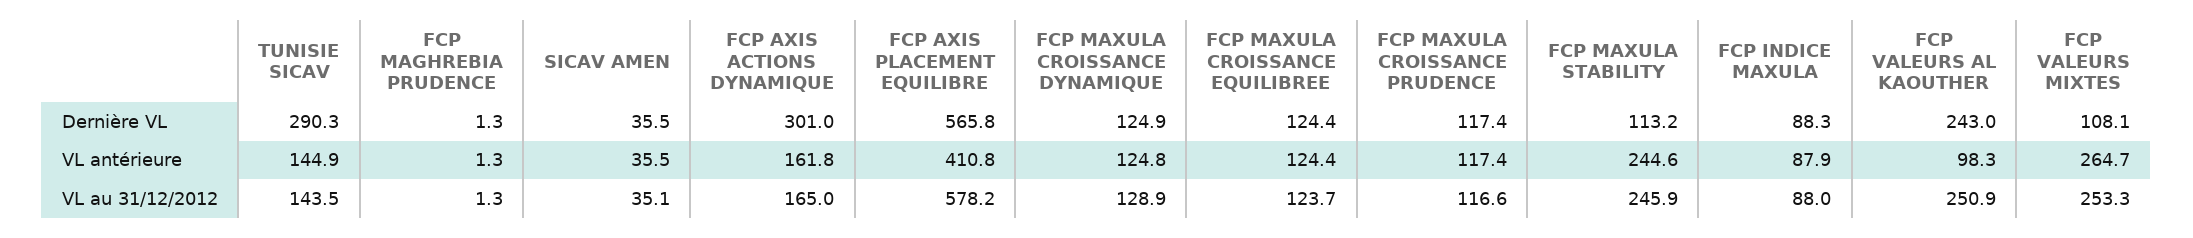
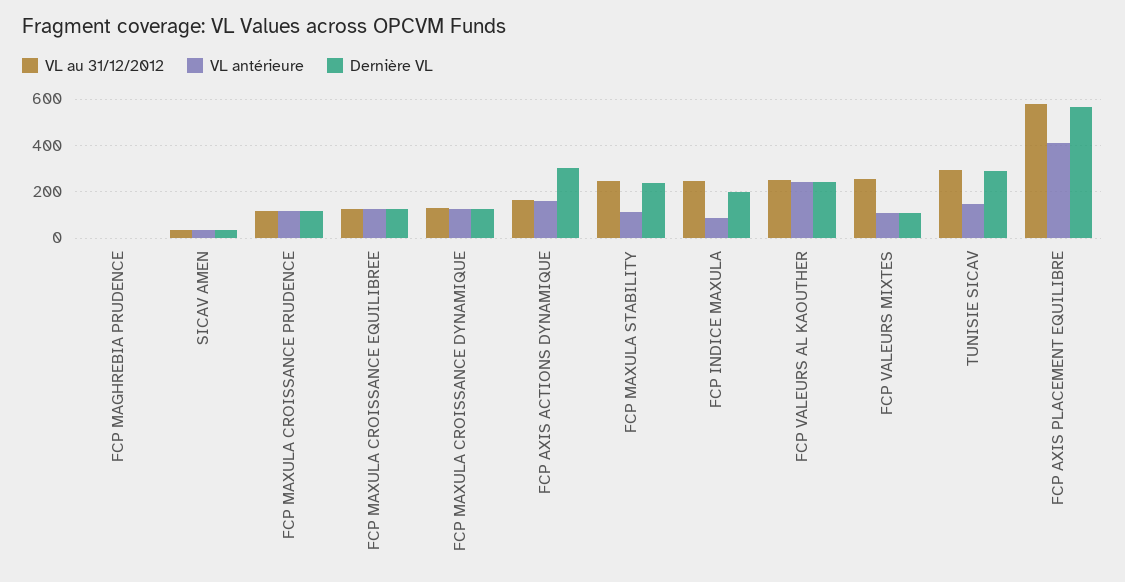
  {
    "Dernière VL": {
      "TUNISIE SICAV": 290.3,
      "FCP MAGHREBIA PRUDENCE": 1.3,
      "SICAV AMEN": 35.5,
      "FCP AXIS ACTIONS DYNAMIQUE": 301,
      "FCP AXIS PLACEMENT EQUILIBRE": 565.8,
      "FCP MAXULA CROISSANCE DYNAMIQUE": 124.9,
      "FCP MAXULA CROISSANCE EQUILIBREE": 124.4,
      "FCP MAXULA CROISSANCE PRUDENCE": 117.4,
-     "FCP MAXULA STABILITY": 113.2,
+     "FCP MAXULA STABILITY": 250,
-     "FCP INDICE MAXULA": 88.3,
+     "FCP INDICE MAXULA": 200,
      "FCP VALEURS AL KAOUTHER": 243,
      "FCP VALEURS MIXTES": 108.1
    },
    "VL antérieure": {
      "TUNISIE SICAV": 144.9,
      "FCP MAGHREBIA PRUDENCE": 1.3,
      "SICAV AMEN": 35.5,
      "FCP AXIS ACTIONS DYNAMIQUE": 161.8,
      "FCP AXIS PLACEMENT EQUILIBRE": 410.8,
      "FCP MAXULA CROISSANCE DYNAMIQUE": 124.8,
      "FCP MAXULA CROISSANCE EQUILIBREE": 124.4,
      "FCP MAXULA CROISSANCE PRUDENCE": 117.4,
-     "FCP MAXULA STABILITY": 244.6,
+     "FCP MAXULA STABILITY": 100,
      "FCP INDICE MAXULA": 87.9,
-     "FCP VALEURS AL KAOUTHER": 98.3,
+     "FCP VALEURS AL KAOUTHER": 250,
-     "FCP VALEURS MIXTES": 264.7
+     "FCP VALEURS MIXTES": 100
    },
    "VL au 31/12/2012": {
-     "TUNISIE SICAV": 143.5,
+     "TUNISIE SICAV": 300,
      "FCP MAGHREBIA PRUDENCE": 1.3,
      "SICAV AMEN": 35.1,
      "FCP AXIS ACTIONS DYNAMIQUE": 165,
      "FCP AXIS PLACEMENT EQUILIBRE": 578.2,
      "FCP MAXULA CROISSANCE DYNAMIQUE": 128.9,
      "FCP MAXULA CROISSANCE EQUILIBREE": 123.7,
      "FCP MAXULA CROISSANCE PRUDENCE": 116.6,
      "FCP MAXULA STABILITY": 245.9,
-     "FCP INDICE MAXULA": 88,
+     "FCP INDICE MAXULA": 250,
      "FCP VALEURS AL KAOUTHER": 250.9,
      "FCP VALEURS MIXTES": 253.3
    }
  }

